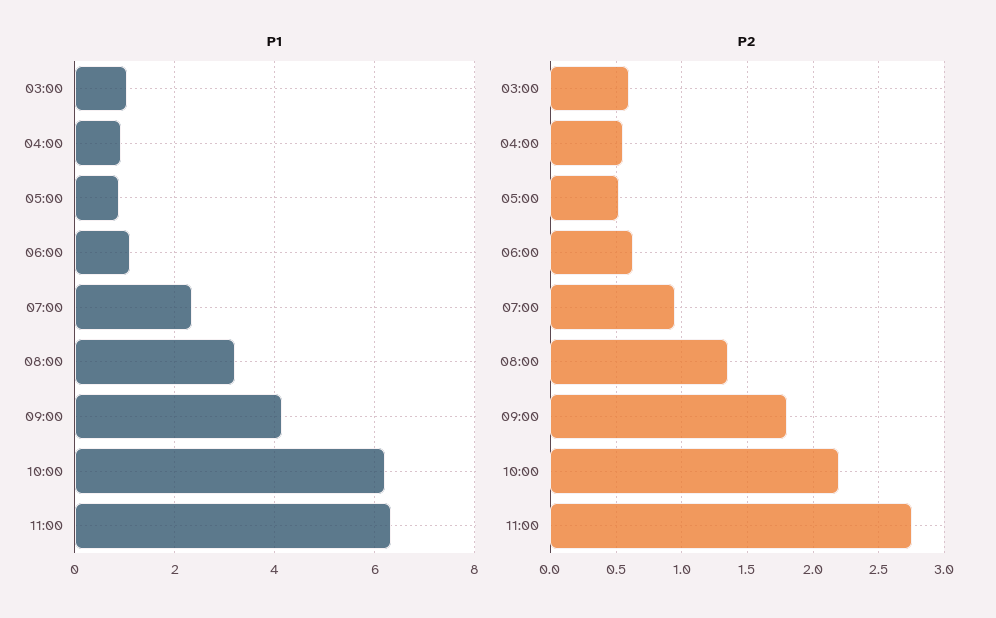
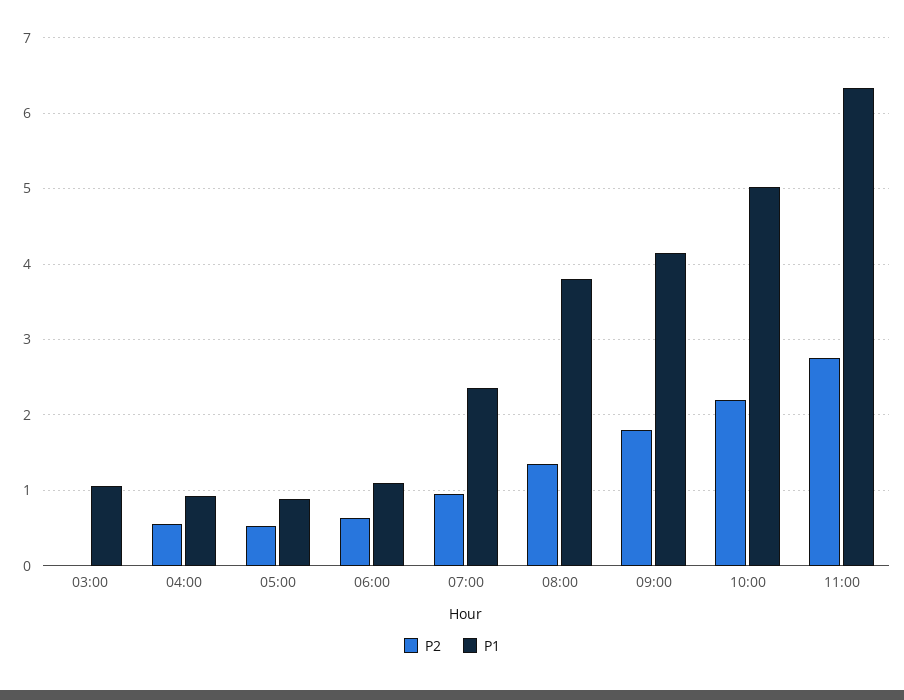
  {
    "P1": {
      "03:00": 1.1,
      "04:00": 0.9,
      "05:00": 0.9,
      "06:00": 1.1,
      "07:00": 2.4,
-     "08:00": 3.2,
+     "08:00": 3.8,
      "09:00": 4.2,
-     "10:00": 6.2,
+     "10:00": 5,
      "11:00": 6.3
    },
    "P2": {
-     "03:00": 0.6,
+     "03:00": 0,
      "04:00": 0.55,
      "05:00": 0.5,
      "06:00": 0.65,
      "07:00": 0.95,
      "08:00": 1.35,
      "09:00": 1.8,
      "10:00": 2.2,
      "11:00": 2.75
    }
  }

